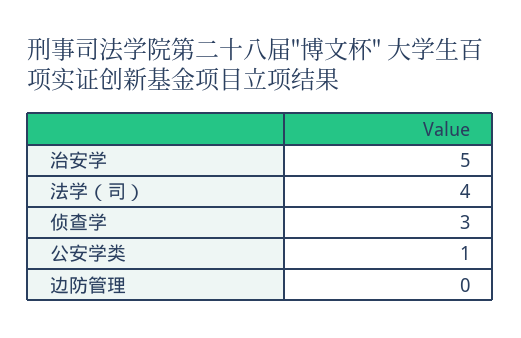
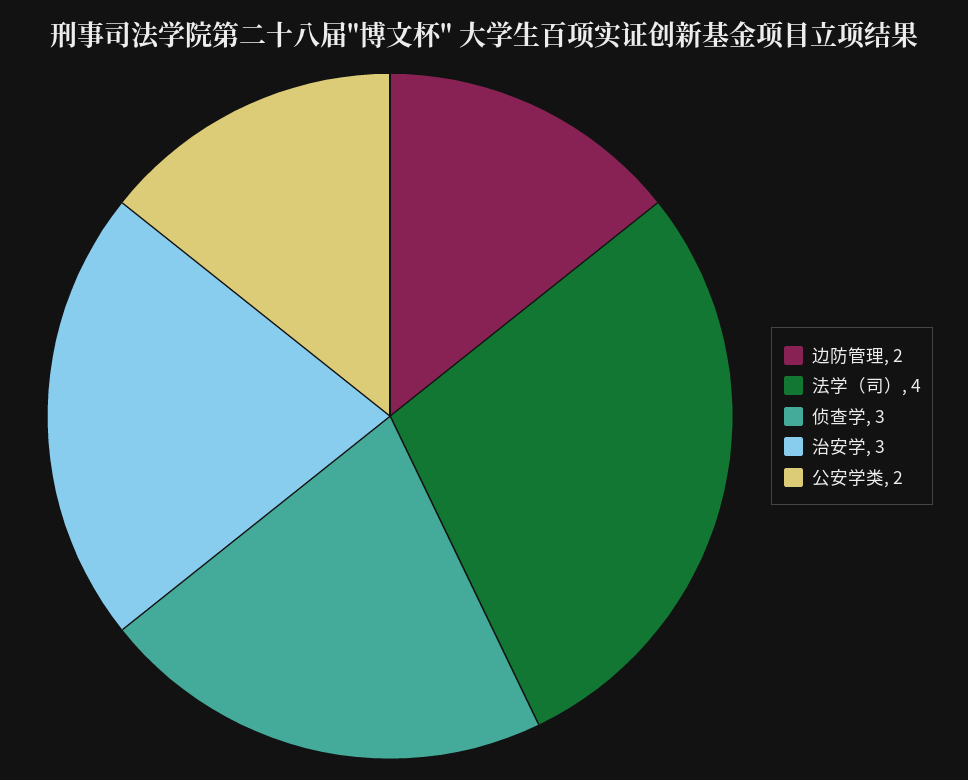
  {
-   "治安学": 5,
+   "治安学": 3,
    "法学（司）": 4,
    "侦查学": 3,
-   "公安学类": 1,
+   "公安学类": 2,
-   "边防管理": 0
+   "边防管理": 2
  }

